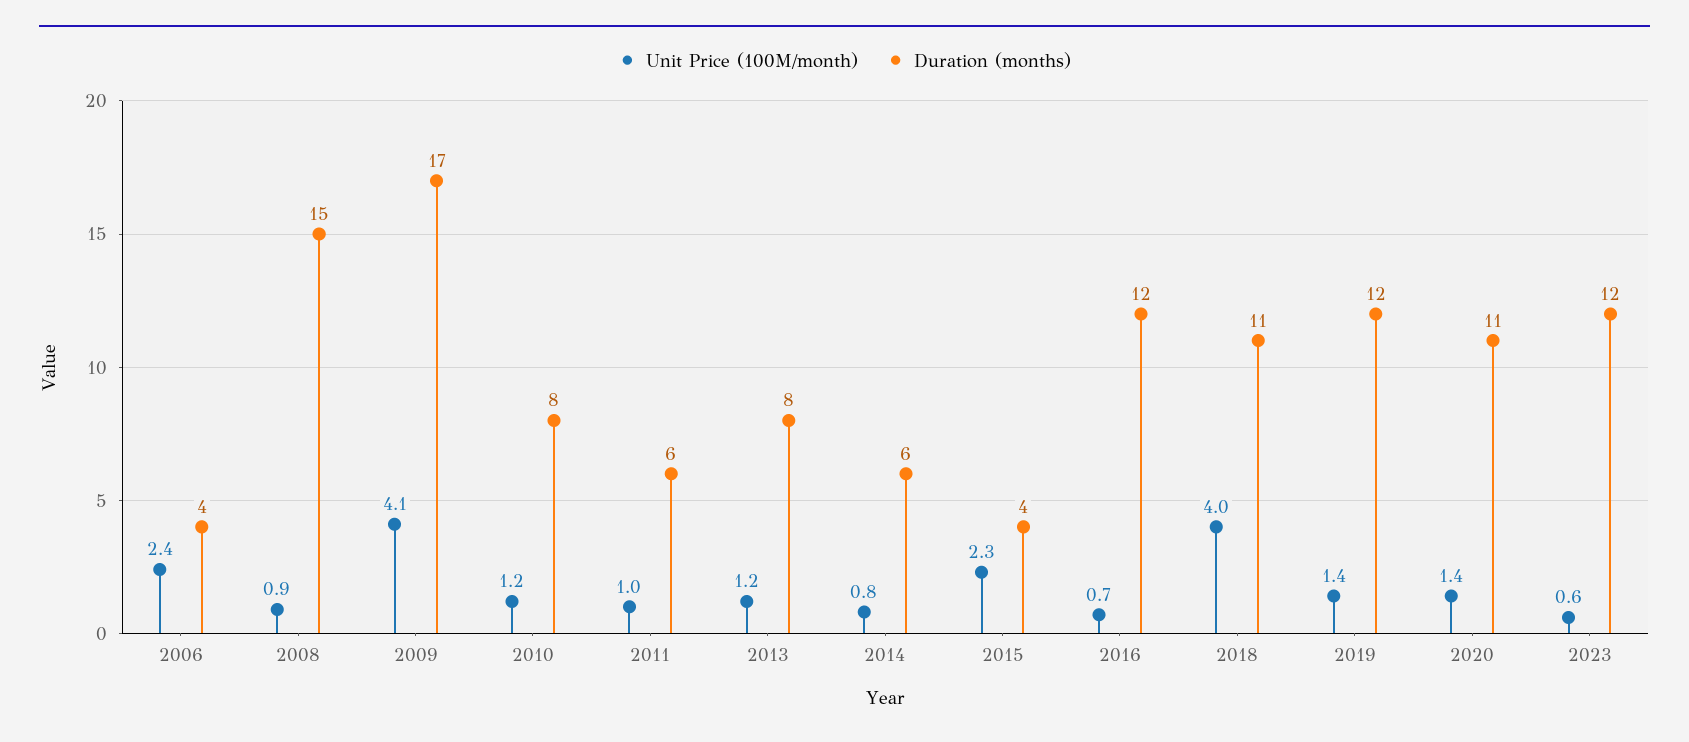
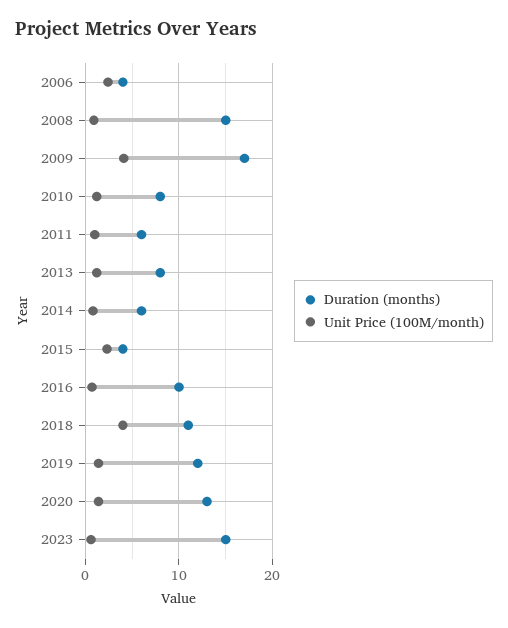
  {
    "Unit Price (100M/month)": {
      "2006": 2.4,
      "2008": 0.9,
      "2009": 4.1,
      "2010": 1.2,
      "2011": 1,
      "2013": 1.2,
      "2014": 0.8,
      "2015": 2.3,
      "2016": 0.7,
      "2018": 4,
      "2019": 1.4,
      "2020": 1.4,
      "2023": 0.6
    },
    "Duration (months)": {
      "2006": 4,
      "2008": 15,
      "2009": 17,
      "2010": 8,
      "2011": 6,
      "2013": 8,
      "2014": 6,
      "2015": 4,
-     "2016": 12,
+     "2016": 10,
      "2018": 11,
      "2019": 12,
-     "2020": 11,
+     "2020": 13,
-     "2023": 12
+     "2023": 15
    }
  }

